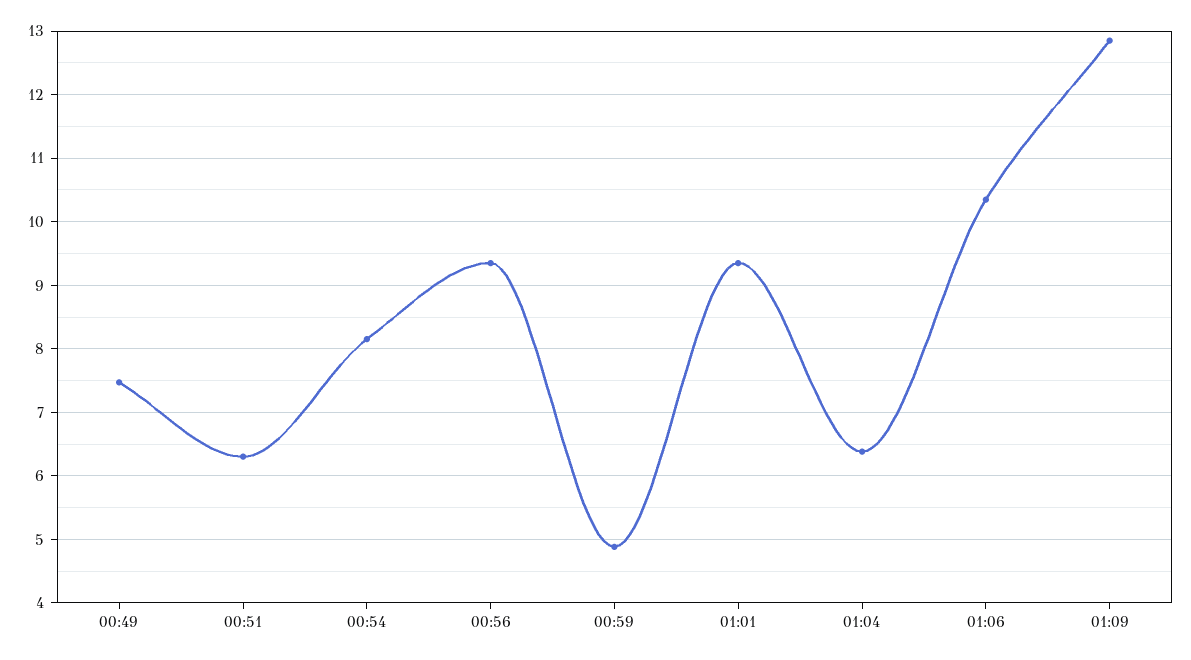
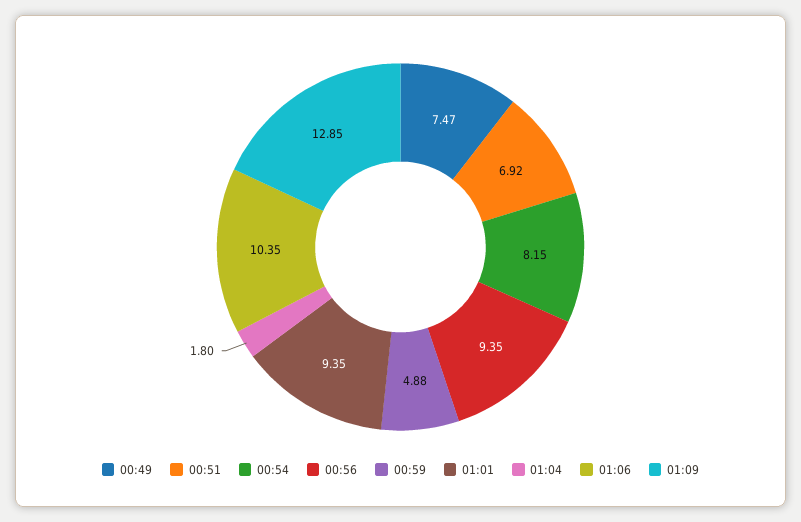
  {
    "00:49": 7.47,
-   "00:51": 6.3,
+   "00:51": 6.92,
    "00:54": 8.15,
    "00:56": 9.35,
    "00:59": 4.88,
    "01:01": 9.35,
-   "01:04": 6.4,
+   "01:04": 1.8,
    "01:06": 10.35,
    "01:09": 12.85
  }

